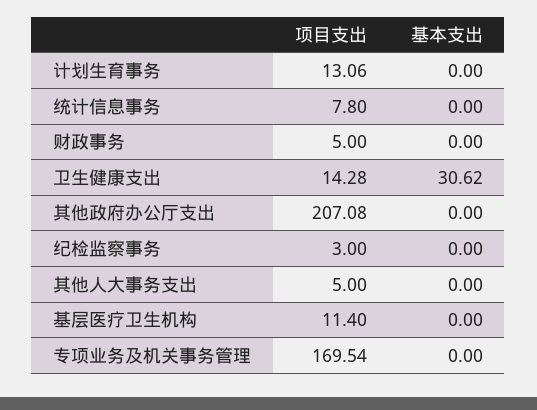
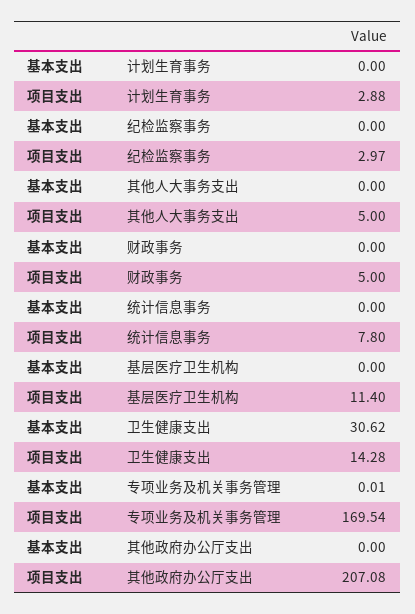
  {
    "项目支出": {
-     "计划生育事务": 13.06,
+     "计划生育事务": 2.88,
      "统计信息事务": 7.8,
      "财政事务": 5,
      "卫生健康支出": 14.28,
      "其他政府办公厅支出": 207.08,
-     "纪检监察事务": 3,
+     "纪检监察事务": 2.97,
      "其他人大事务支出": 5,
      "基层医疗卫生机构": 11.4,
      "专项业务及机关事务管理": 169.54
    },
    "基本支出": {
      "计划生育事务": 0,
      "统计信息事务": 0,
      "财政事务": 0,
      "卫生健康支出": 30.62,
      "其他政府办公厅支出": 0,
      "纪检监察事务": 0,
      "其他人大事务支出": 0,
      "基层医疗卫生机构": 0,
-     "专项业务及机关事务管理": 0
+     "专项业务及机关事务管理": 0.01
    }
  }

